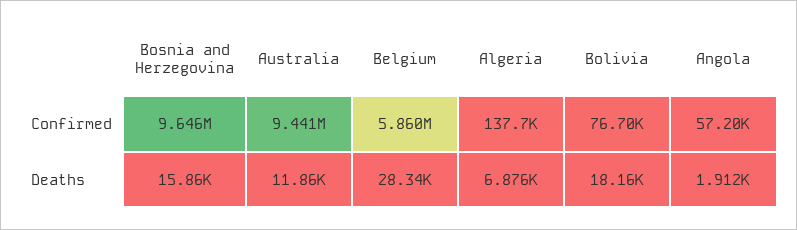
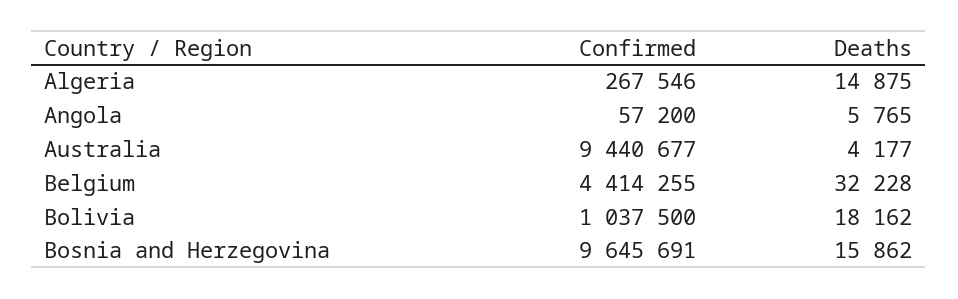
  {
    "Bosnia and Herzegovina": {
      "Confirmed": 9645691,
      "Deaths": 15862
    },
    "Australia": {
      "Confirmed": 9440677,
-     "Deaths": 11860
+     "Deaths": 4177
    },
    "Belgium": {
-     "Confirmed": 5860000,
+     "Confirmed": 4414255,
-     "Deaths": 28340
+     "Deaths": 32228
    },
    "Algeria": {
-     "Confirmed": 137700,
+     "Confirmed": 267546,
-     "Deaths": 6876
+     "Deaths": 14875
    },
    "Bolivia": {
-     "Confirmed": 76700,
+     "Confirmed": 1037500,
      "Deaths": 18162
    },
    "Angola": {
      "Confirmed": 57200,
-     "Deaths": 1912
+     "Deaths": 5765
    }
  }

